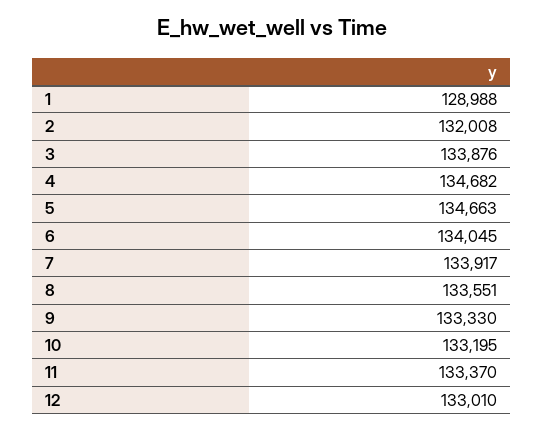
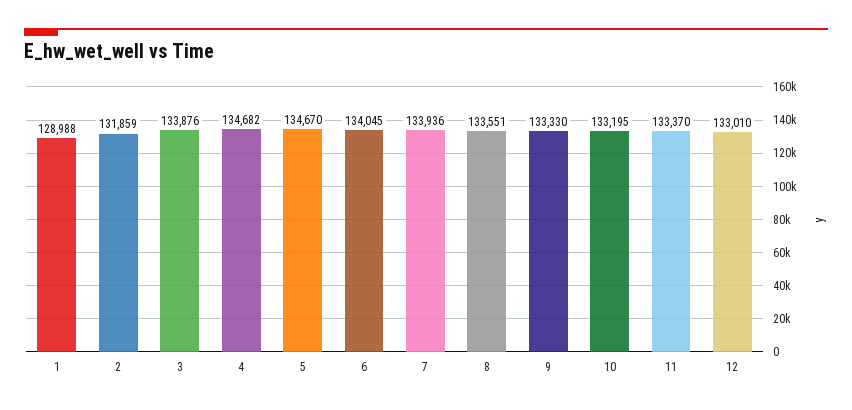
  {
    "1": 128988,
-   "2": 132008,
+   "2": 131859,
    "3": 133876,
    "4": 134682,
-   "5": 134663,
+   "5": 134670,
    "6": 134045,
-   "7": 133917,
+   "7": 133936,
    "8": 133551,
    "9": 133330,
    "10": 133195,
    "11": 133370,
    "12": 133010
  }

